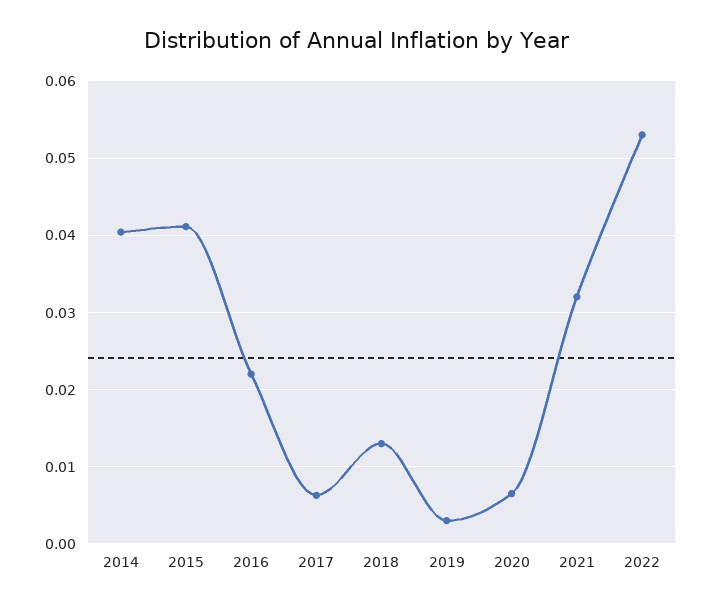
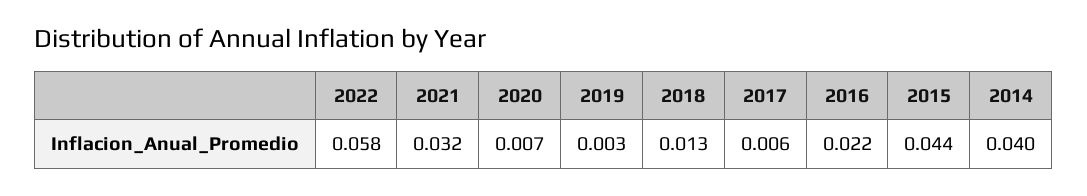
  {
    "2014": 0.04,
-   "2015": 0.041,
+   "2015": 0.044,
    "2016": 0.022,
    "2017": 0.006,
    "2018": 0.013,
    "2019": 0.003,
    "2020": 0.007,
    "2021": 0.032,
-   "2022": 0.053
+   "2022": 0.058
  }

